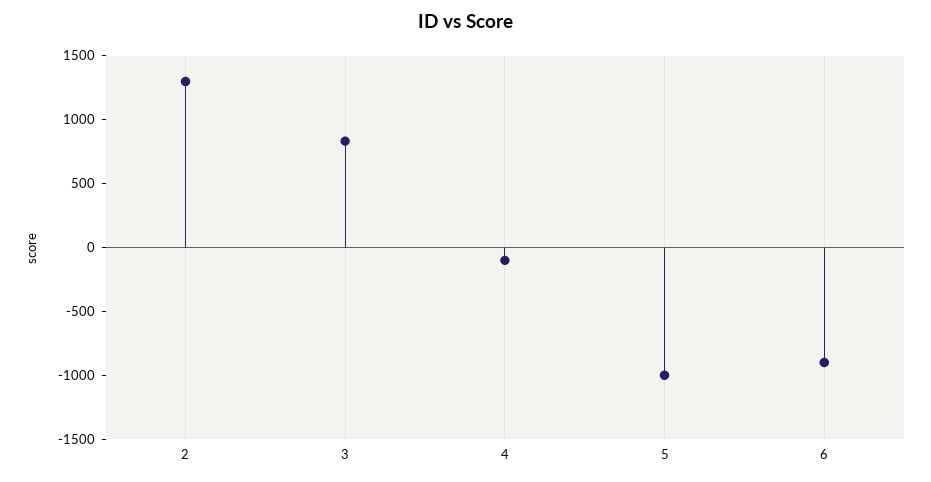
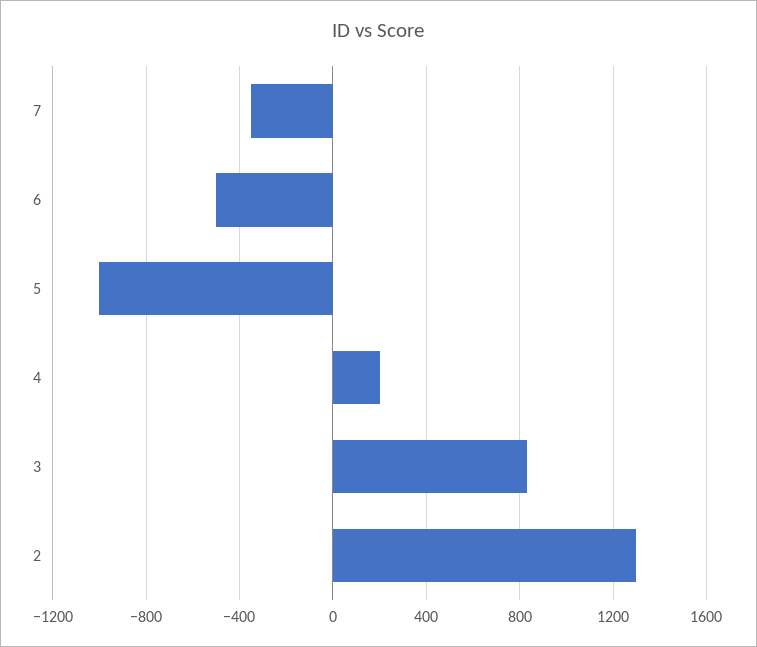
  {
    "2": 1300,
    "3": 850,
-   "4": -100,
+   "4": 200,
    "5": -1000,
-   "6": -900
+   "6": -500,
+   "7": -350
  }

